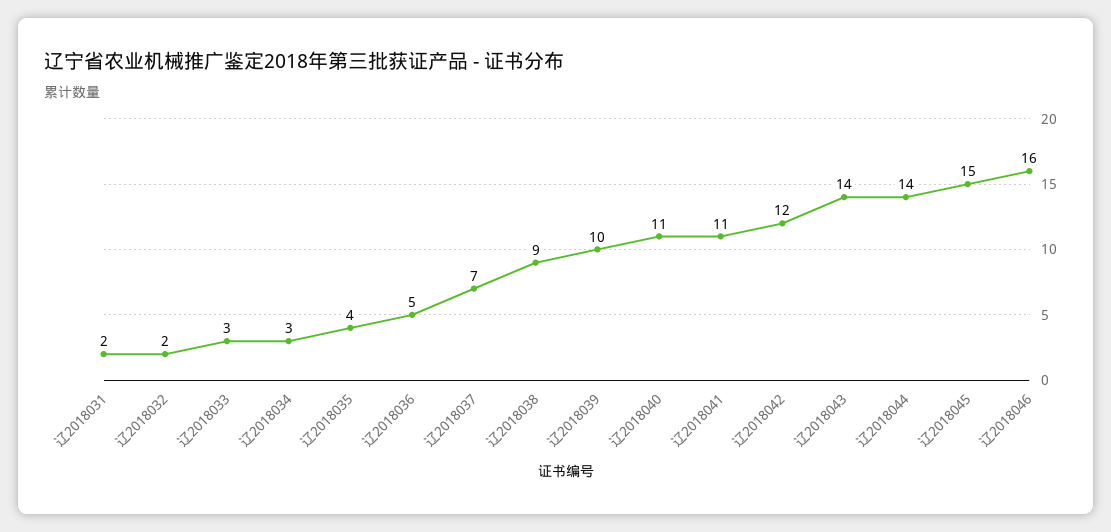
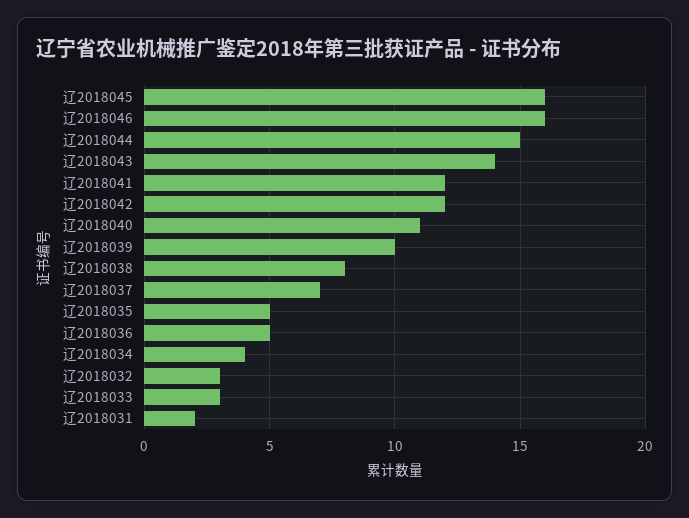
  {
    "辽2018031": 2,
-   "辽2018032": 2,
+   "辽2018032": 3,
    "辽2018033": 3,
-   "辽2018034": 3,
+   "辽2018034": 4,
-   "辽2018035": 4,
+   "辽2018035": 5,
    "辽2018036": 5,
    "辽2018037": 7,
-   "辽2018038": 9,
+   "辽2018038": 8,
    "辽2018039": 10,
    "辽2018040": 11,
-   "辽2018041": 11,
+   "辽2018041": 12,
    "辽2018042": 12,
    "辽2018043": 14,
-   "辽2018044": 14,
+   "辽2018044": 15,
-   "辽2018045": 15,
+   "辽2018045": 16,
    "辽2018046": 16
  }

